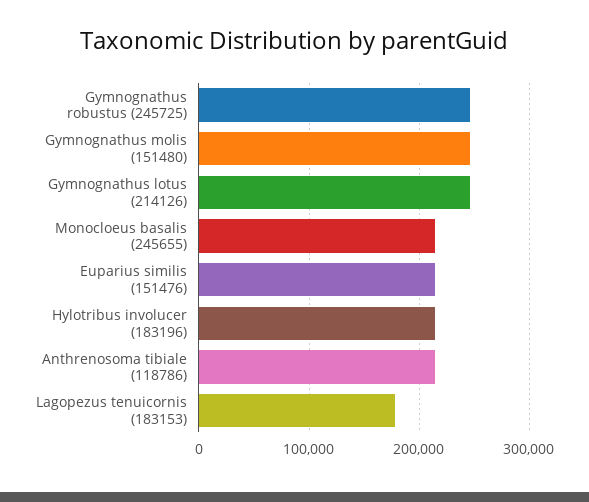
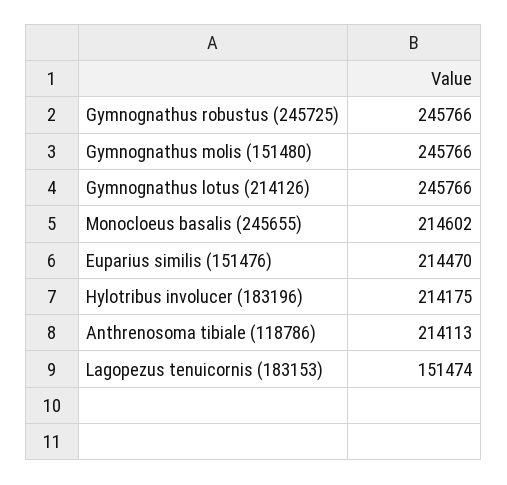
  {
    "Gymnognathus robustus (245725)": 245766,
    "Gymnognathus molis (151480)": 245766,
    "Gymnognathus lotus (214126)": 245766,
    "Monocloeus basalis (245655)": 214602,
    "Euparius similis (151476)": 214470,
    "Hylotribus involucer (183196)": 214175,
    "Anthrenosoma tibiale (118786)": 214113,
-   "Lagopezus tenuicornis (183153)": 180000
+   "Lagopezus tenuicornis (183153)": 151474
  }

